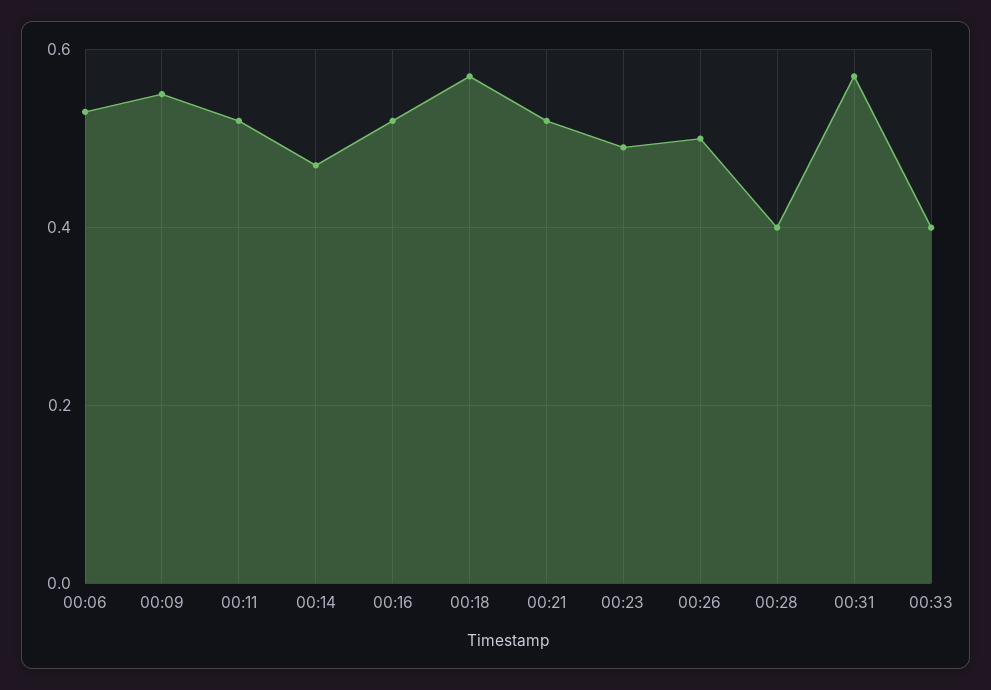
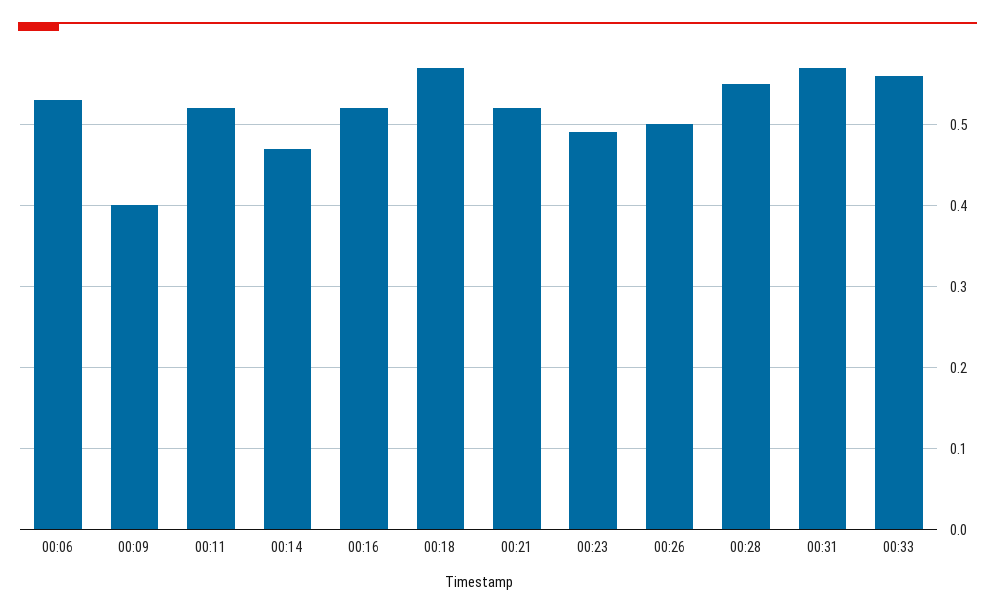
  {
    "00:06": 0.53,
-   "00:09": 0.55,
+   "00:09": 0.4,
    "00:11": 0.52,
    "00:14": 0.47,
    "00:16": 0.52,
    "00:18": 0.57,
    "00:21": 0.52,
    "00:23": 0.49,
    "00:26": 0.5,
-   "00:28": 0.4,
+   "00:28": 0.55,
    "00:31": 0.57,
-   "00:33": 0.4
+   "00:33": 0.56
  }

